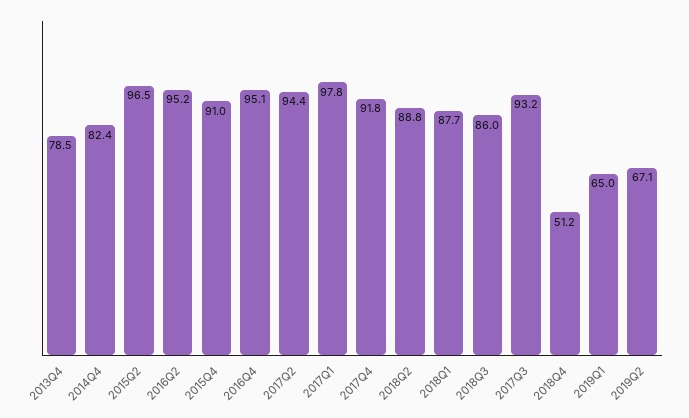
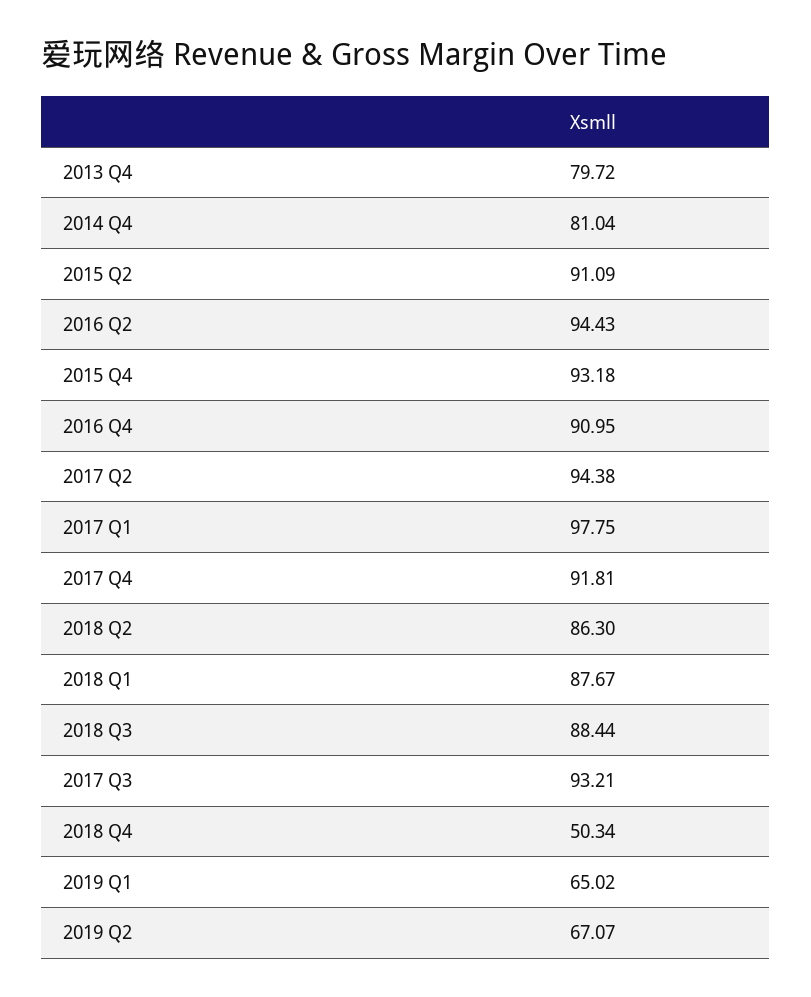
  {
-   "2013Q4": 78.5,
+   "2013Q4": 79.72,
-   "2014Q4": 82.4,
+   "2014Q4": 81.04,
-   "2015Q2": 96.5,
+   "2015Q2": 91.09,
-   "2016Q2": 95.2,
+   "2016Q2": 94.43,
-   "2015Q4": 91,
+   "2015Q4": 93.18,
-   "2016Q4": 95.1,
+   "2016Q4": 90.95,
    "2017Q2": 94.38,
    "2017Q1": 97.75,
    "2017Q4": 91.81,
-   "2018Q2": 88.8,
+   "2018Q2": 86.3,
    "2018Q1": 87.67,
-   "2018Q3": 86,
+   "2018Q3": 88.44,
    "2017Q3": 93.21,
-   "2018Q4": 51.2,
+   "2018Q4": 50.34,
    "2019Q1": 65.02,
    "2019Q2": 67.07
  }

